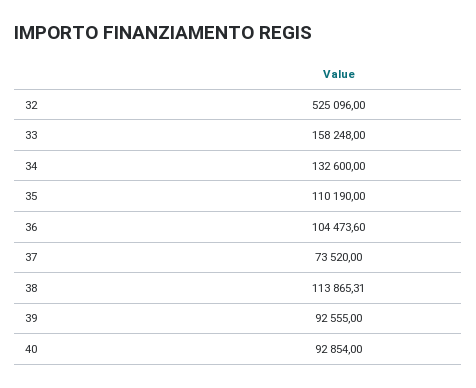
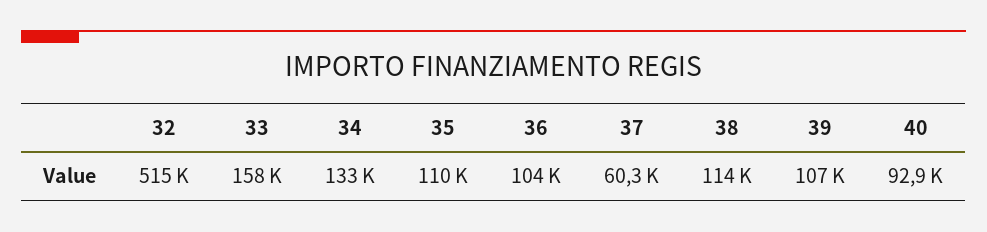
  {
-   "32": 525096,
+   "32": 515000,
    "33": 158248,
    "34": 132600,
    "35": 110190,
    "36": 104473.6,
-   "37": 73520,
+   "37": 60300,
    "38": 113865.31,
-   "39": 92555,
+   "39": 107000,
    "40": 92854
  }

